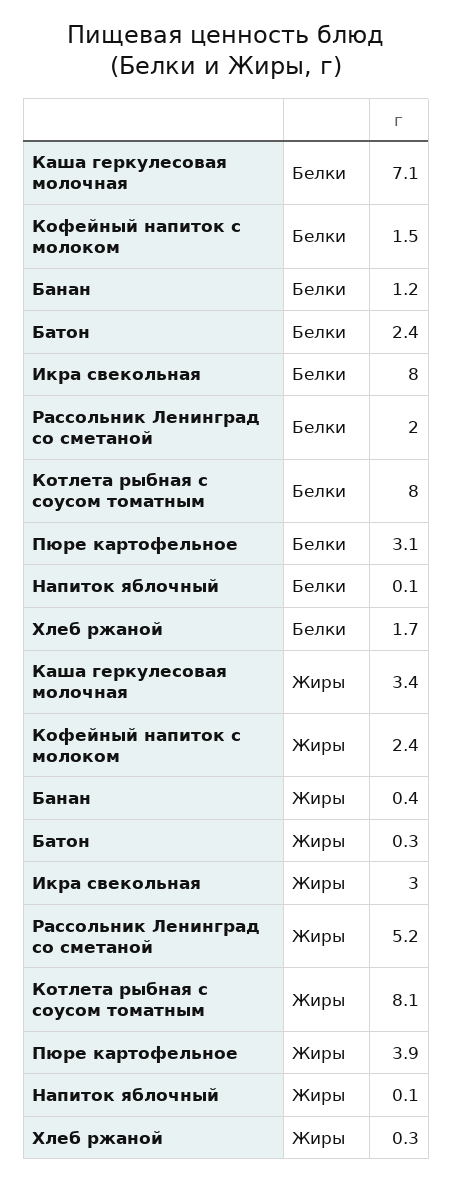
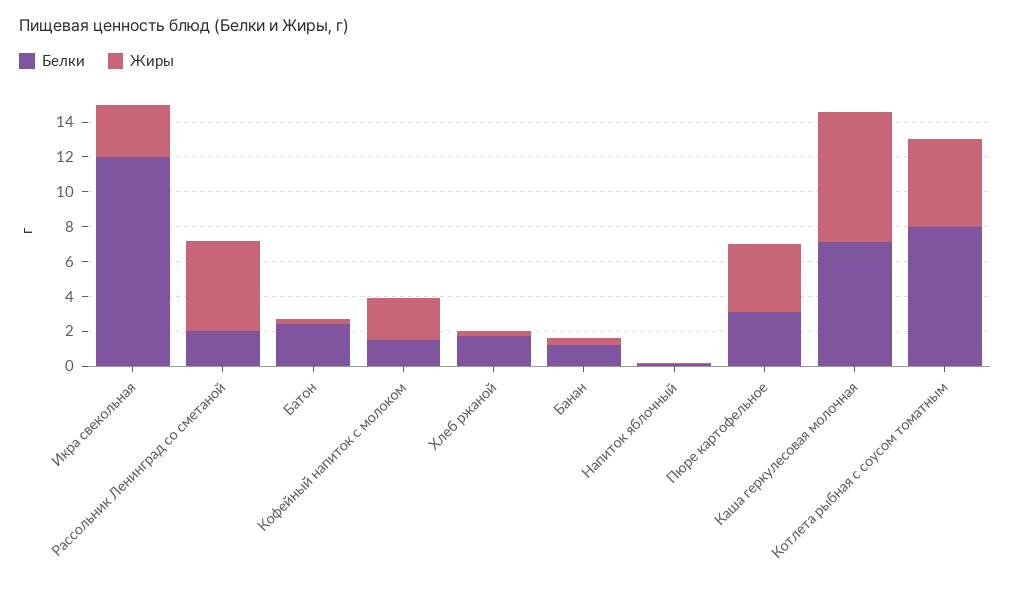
  {
    "Белки": {
      "Каша геркулесовая молочная": 7.1,
      "Кофейный напиток с молоком": 1.5,
      "Банан": 1.2,
      "Батон": 2.4,
-     "Икра свекольная": 8,
+     "Икра свекольная": 12,
      "Рассольник Ленинград со сметаной": 2,
      "Котлета рыбная с соусом томатным": 8,
      "Пюре картофельное": 3.1,
      "Напиток яблочный": 0.1,
      "Хлеб ржаной": 1.7
    },
    "Жиры": {
-     "Каша геркулесовая молочная": 3.4,
+     "Каша геркулесовая молочная": 7.5,
      "Кофейный напиток с молоком": 2.4,
      "Банан": 0.4,
      "Батон": 0.3,
      "Икра свекольная": 3,
      "Рассольник Ленинград со сметаной": 5.2,
-     "Котлета рыбная с соусом томатным": 8.1,
+     "Котлета рыбная с соусом томатным": 5,
      "Пюре картофельное": 3.9,
      "Напиток яблочный": 0.1,
      "Хлеб ржаной": 0.3
    }
  }

